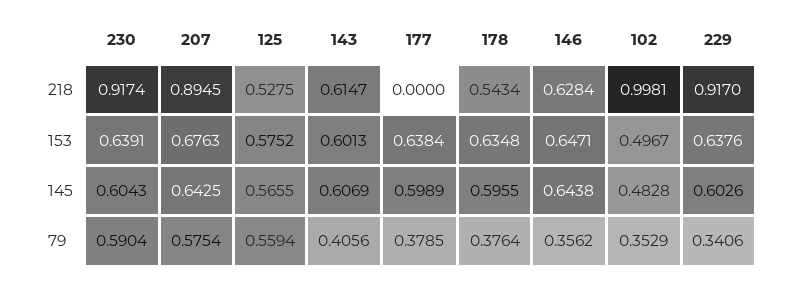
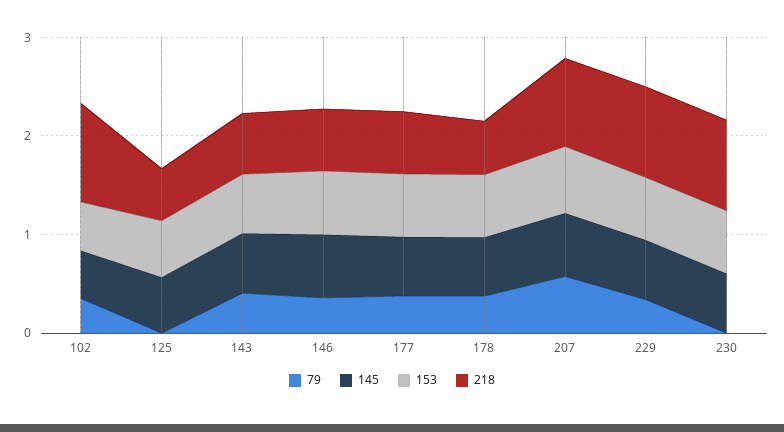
  {
    "218": {
      "230": 0.9174,
      "207": 0.8945,
      "125": 0.5275,
      "143": 0.6147,
-     "177": 0,
+     "177": 0.6,
      "178": 0.5434,
      "146": 0.6284,
      "102": 0.9981,
      "229": 0.917
    },
    "153": {
      "230": 0.6391,
      "207": 0.6763,
      "125": 0.5752,
      "143": 0.6013,
      "177": 0.6384,
      "178": 0.6348,
      "146": 0.6471,
      "102": 0.4967,
      "229": 0.6376
    },
    "145": {
      "230": 0.6043,
      "207": 0.6425,
      "125": 0.5655,
      "143": 0.6069,
      "177": 0.5989,
      "178": 0.5955,
      "146": 0.6438,
      "102": 0.4828,
      "229": 0.6026
    },
    "79": {
-     "230": 0.5904,
+     "230": 0,
      "207": 0.5754,
-     "125": 0.5594,
+     "125": 0,
      "143": 0.4056,
      "177": 0.3785,
      "178": 0.3764,
      "146": 0.3562,
      "102": 0.3529,
      "229": 0.3406
    }
  }

